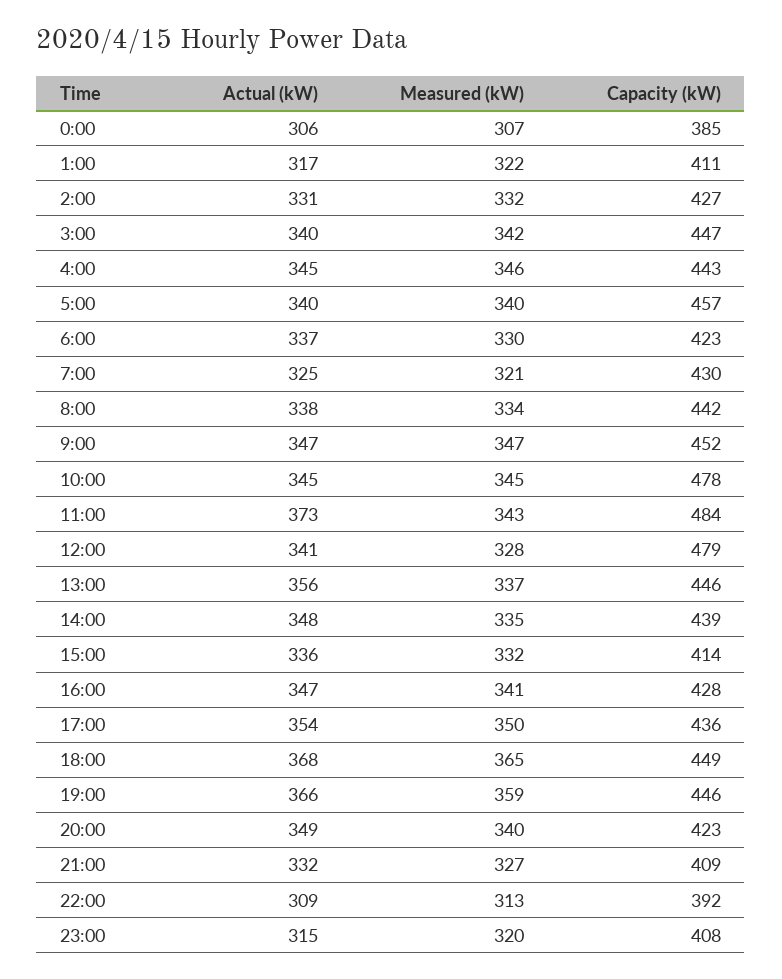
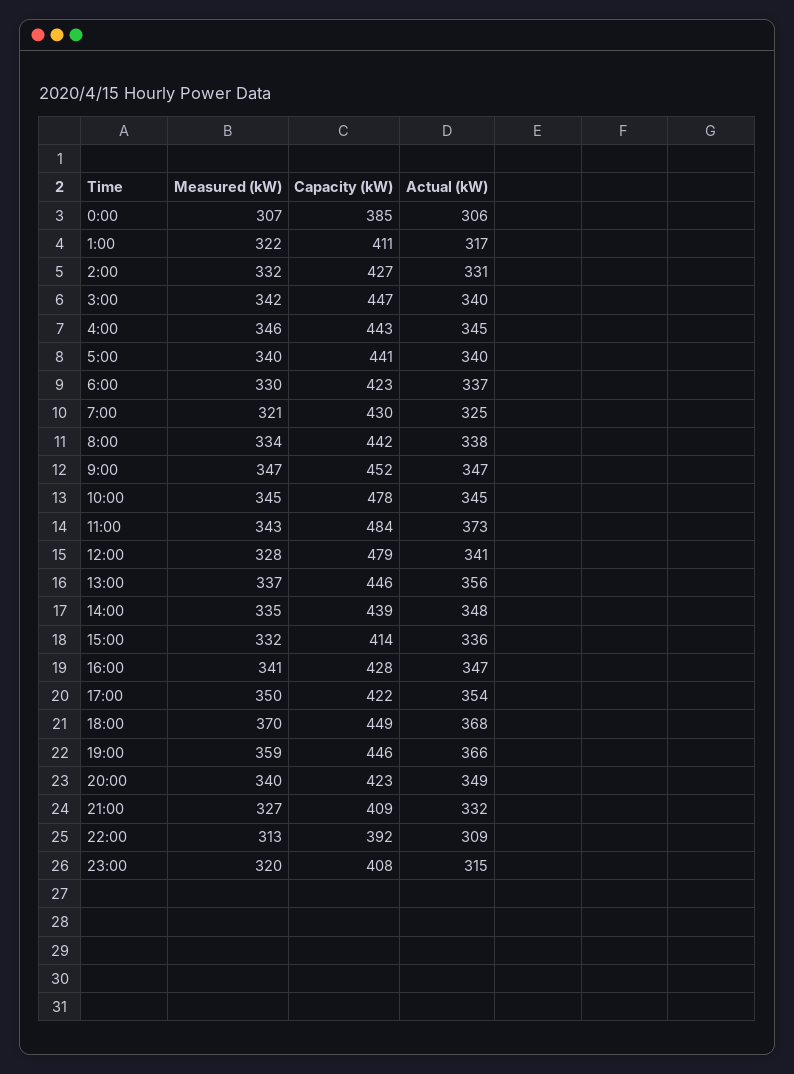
  {
    "Actual (kW)": {
      "0:00": 306,
      "1:00": 317,
      "2:00": 331,
      "3:00": 340,
      "4:00": 345,
      "5:00": 340,
      "6:00": 337,
      "7:00": 325,
      "8:00": 338,
      "9:00": 347,
      "10:00": 345,
      "11:00": 373,
      "12:00": 341,
      "13:00": 356,
      "14:00": 348,
      "15:00": 336,
      "16:00": 347,
      "17:00": 354,
      "18:00": 368,
      "19:00": 366,
      "20:00": 349,
      "21:00": 332,
      "22:00": 309,
      "23:00": 315
    },
    "Measured (kW)": {
      "0:00": 307,
      "1:00": 322,
      "2:00": 332,
      "3:00": 342,
      "4:00": 346,
      "5:00": 340,
      "6:00": 330,
      "7:00": 321,
      "8:00": 334,
      "9:00": 347,
      "10:00": 345,
      "11:00": 343,
      "12:00": 328,
      "13:00": 337,
      "14:00": 335,
      "15:00": 332,
      "16:00": 341,
      "17:00": 350,
-     "18:00": 365,
+     "18:00": 370,
      "19:00": 359,
      "20:00": 340,
      "21:00": 327,
      "22:00": 313,
      "23:00": 320
    },
    "Capacity (kW)": {
      "0:00": 385,
      "1:00": 411,
      "2:00": 427,
      "3:00": 447,
      "4:00": 443,
-     "5:00": 457,
+     "5:00": 441,
      "6:00": 423,
      "7:00": 430,
      "8:00": 442,
      "9:00": 452,
      "10:00": 478,
      "11:00": 484,
      "12:00": 479,
      "13:00": 446,
      "14:00": 439,
      "15:00": 414,
      "16:00": 428,
-     "17:00": 436,
+     "17:00": 422,
      "18:00": 449,
      "19:00": 446,
      "20:00": 423,
      "21:00": 409,
      "22:00": 392,
      "23:00": 408
    }
  }

